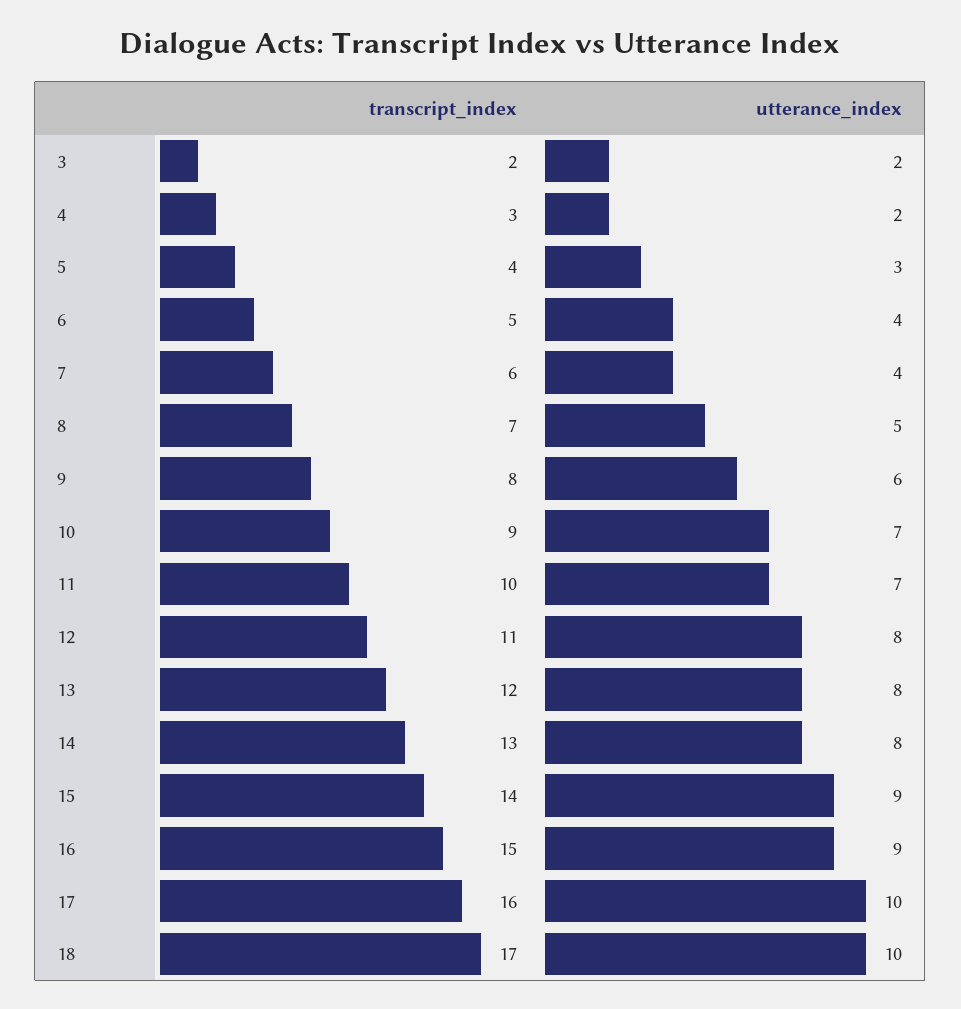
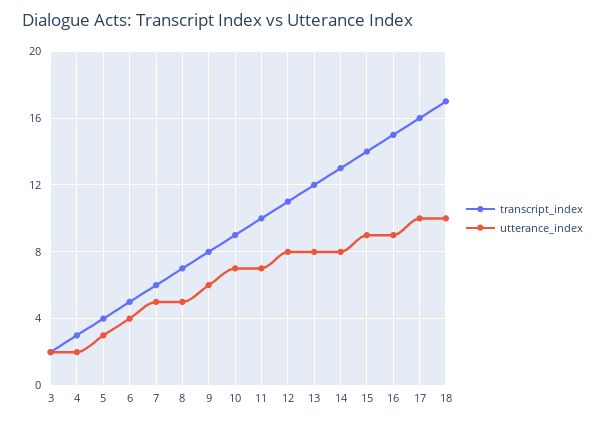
  {
    "transcript_index": {
      "3": 2,
      "4": 3,
      "5": 4,
      "6": 5,
      "7": 6,
      "8": 7,
      "9": 8,
      "10": 9,
      "11": 10,
      "12": 11,
      "13": 12,
      "14": 13,
      "15": 14,
      "16": 15,
      "17": 16,
      "18": 17
    },
    "utterance_index": {
      "3": 2,
      "4": 2,
      "5": 3,
      "6": 4,
-     "7": 4,
+     "7": 5,
      "8": 5,
      "9": 6,
      "10": 7,
      "11": 7,
      "12": 8,
      "13": 8,
      "14": 8,
      "15": 9,
      "16": 9,
      "17": 10,
      "18": 10
    }
  }

